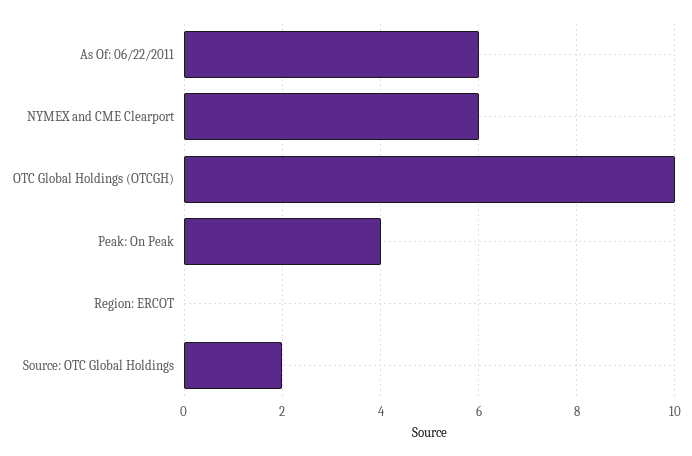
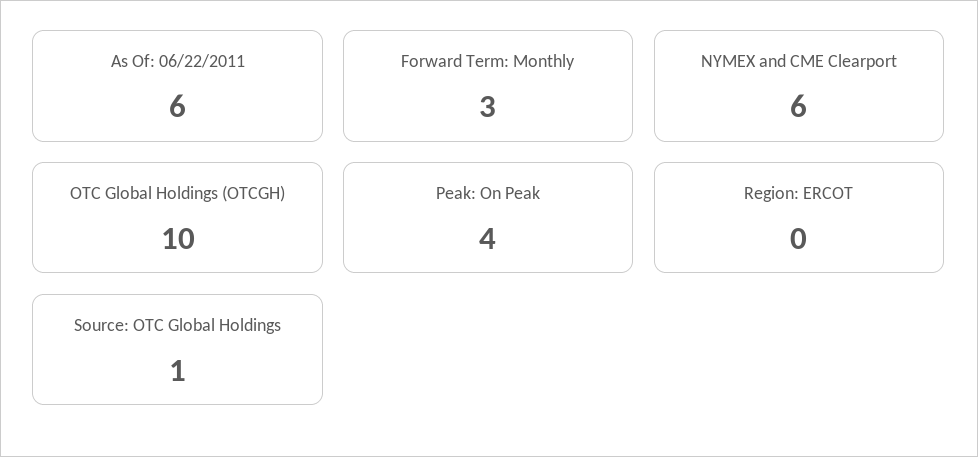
  {
    "As Of: 06/22/2011": 6,
    "NYMEX and CME Clearport": 6,
    "OTC Global Holdings (OTCGH)": 10,
    "Peak: On Peak": 4,
    "Region: ERCOT": 0,
-   "Source: OTC Global Holdings": 2
+   "Source: OTC Global Holdings": 1,
+   "Forward Term: Monthly": 3
  }

